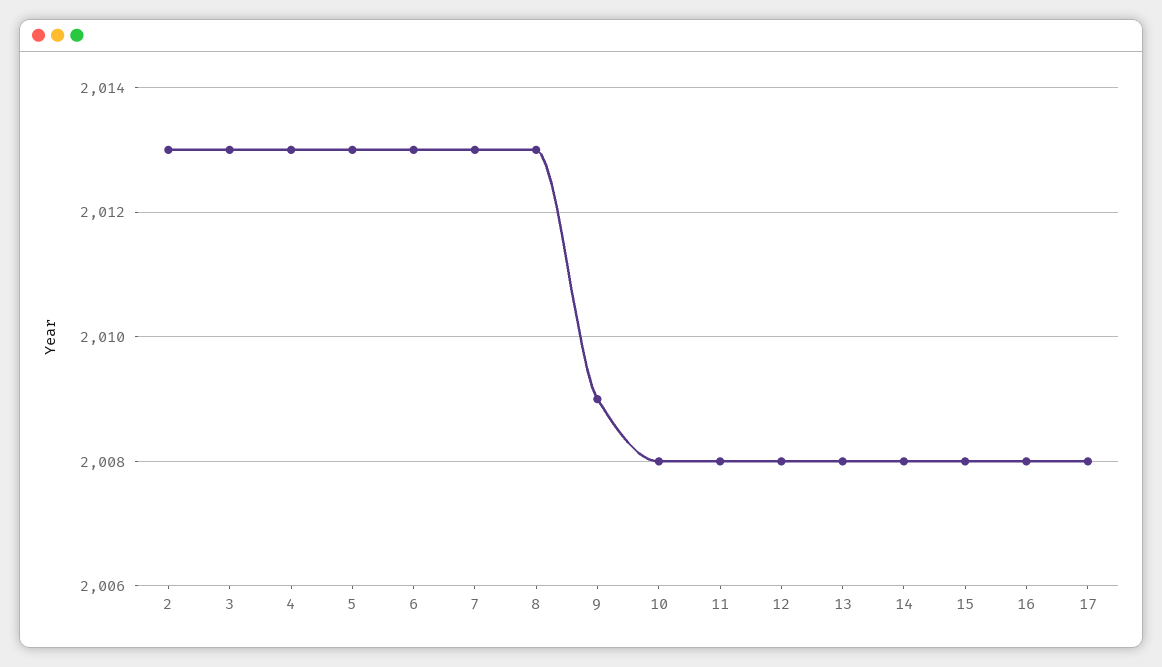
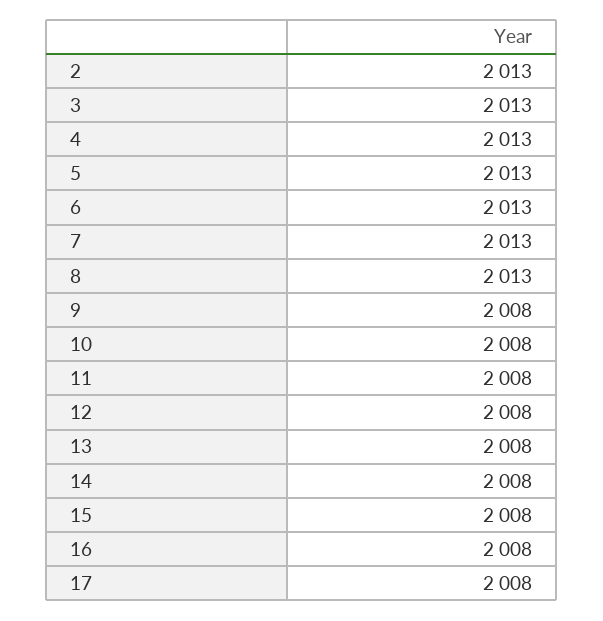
  {
    "2": 2013,
    "3": 2013,
    "4": 2013,
    "5": 2013,
    "6": 2013,
    "7": 2013,
    "8": 2013,
-   "9": 2009,
+   "9": 2008,
    "10": 2008,
    "11": 2008,
    "12": 2008,
    "13": 2008,
    "14": 2008,
    "15": 2008,
    "16": 2008,
    "17": 2008
  }

